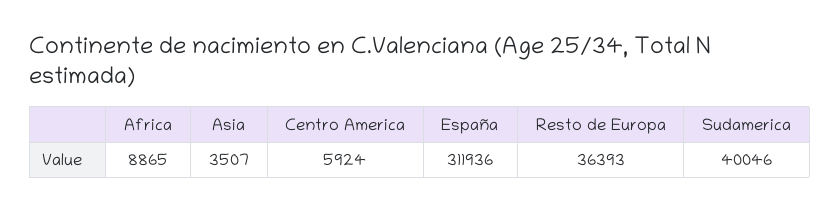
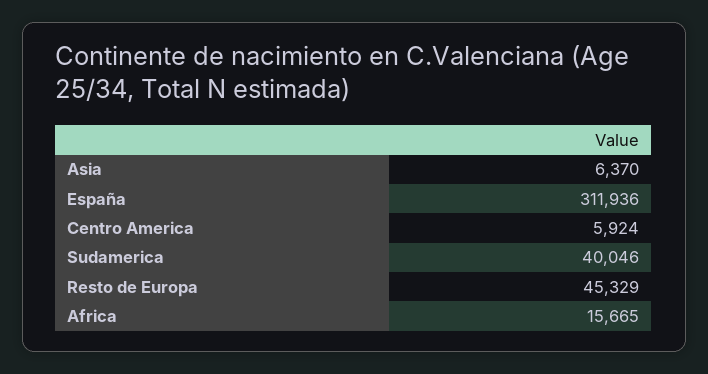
  {
-   "Africa": 8865,
+   "Africa": 15665,
-   "Asia": 3507,
+   "Asia": 6370,
    "Centro America": 5924,
    "España": 311936,
-   "Resto de Europa": 36393,
+   "Resto de Europa": 45329,
    "Sudamerica": 40046
  }

